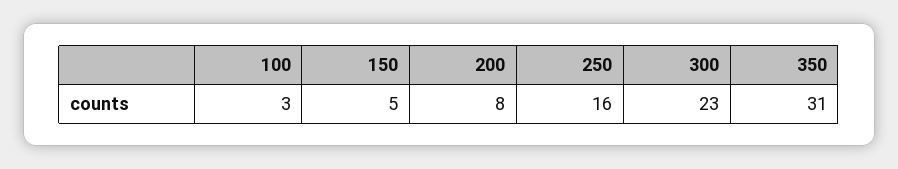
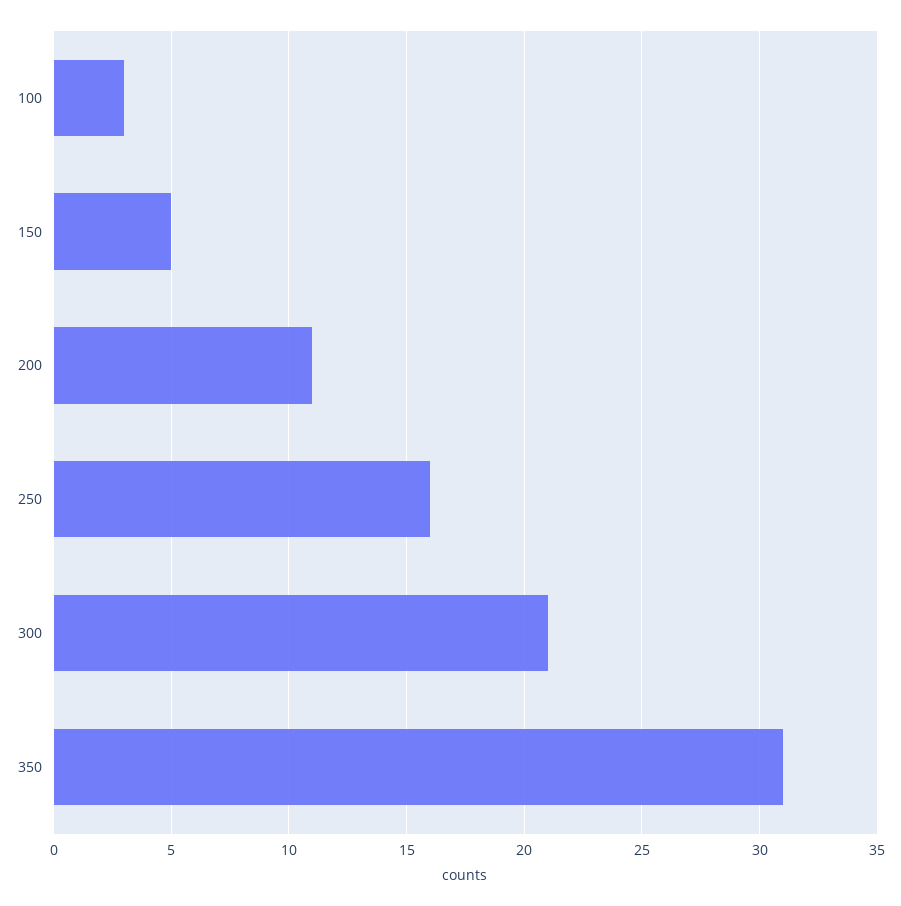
  {
    "100": 3,
    "150": 5,
-   "200": 8,
+   "200": 11,
    "250": 16,
-   "300": 23,
+   "300": 21,
    "350": 31
  }

